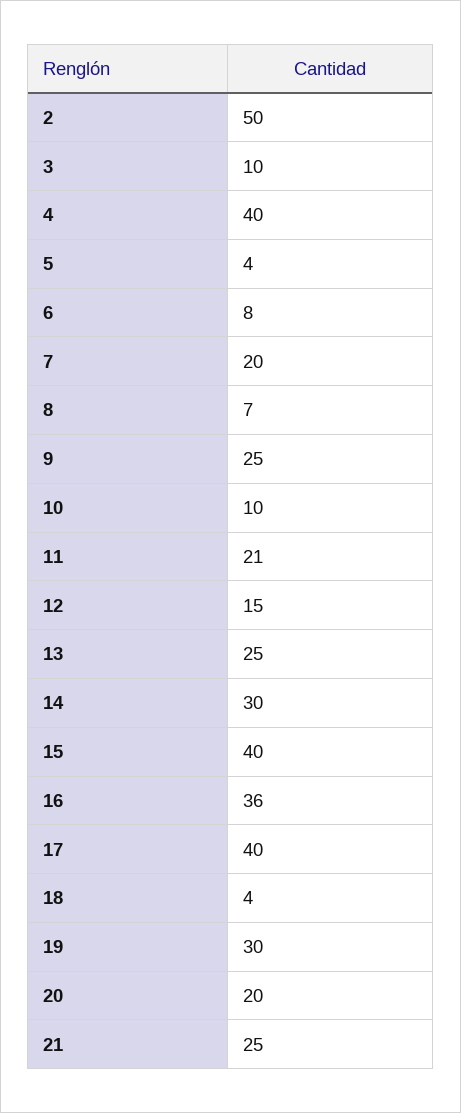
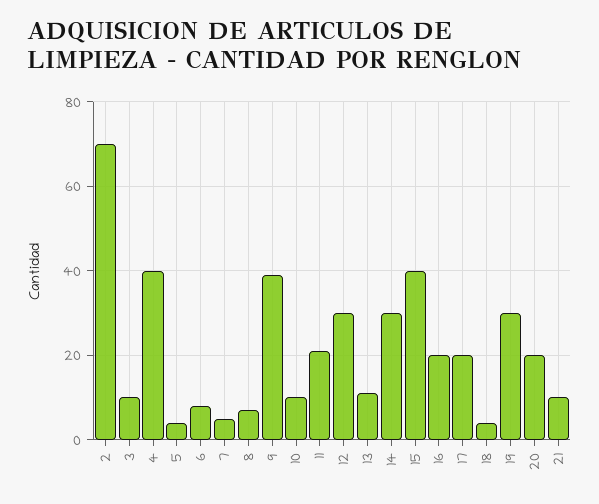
  {
-   "2": 50,
+   "2": 70,
    "3": 10,
    "4": 40,
    "5": 4,
    "6": 8,
-   "7": 20,
+   "7": 5,
    "8": 7,
-   "9": 25,
+   "9": 40,
    "10": 10,
    "11": 21,
-   "12": 15,
+   "12": 30,
-   "13": 25,
+   "13": 10,
    "14": 30,
    "15": 40,
-   "16": 36,
+   "16": 20,
-   "17": 40,
+   "17": 20,
    "18": 4,
    "19": 30,
    "20": 20,
-   "21": 25
+   "21": 10
  }

